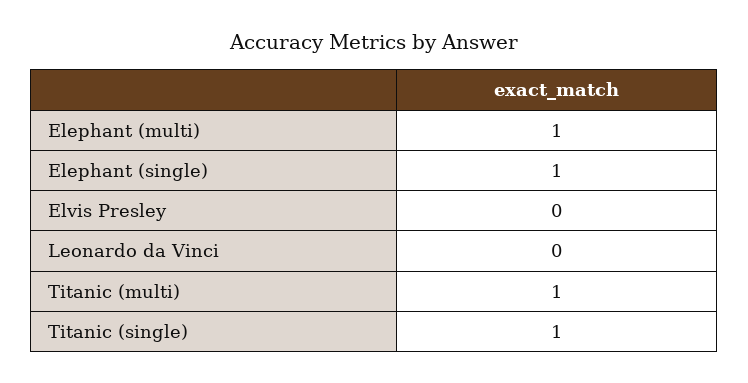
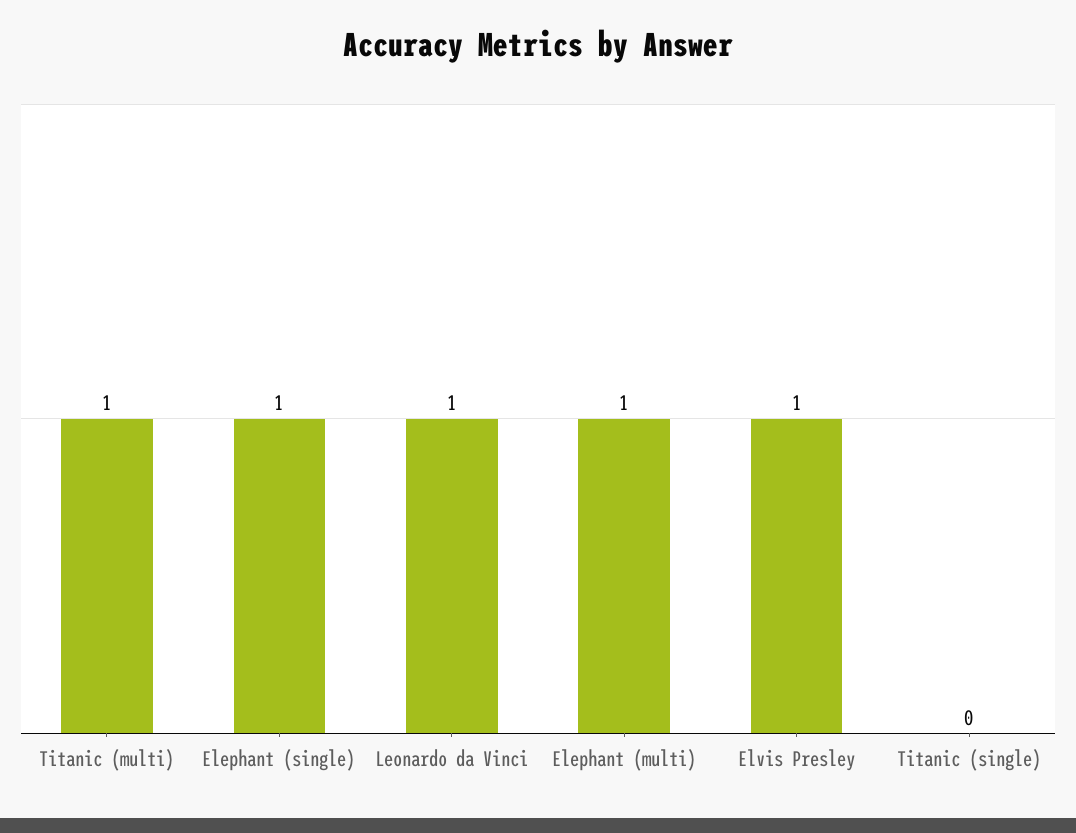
  {
    "Elephant (multi)": 1,
    "Elephant (single)": 1,
-   "Elvis Presley": 0,
+   "Elvis Presley": 1,
-   "Leonardo da Vinci": 0,
+   "Leonardo da Vinci": 1,
    "Titanic (multi)": 1,
-   "Titanic (single)": 1
+   "Titanic (single)": 0
  }

